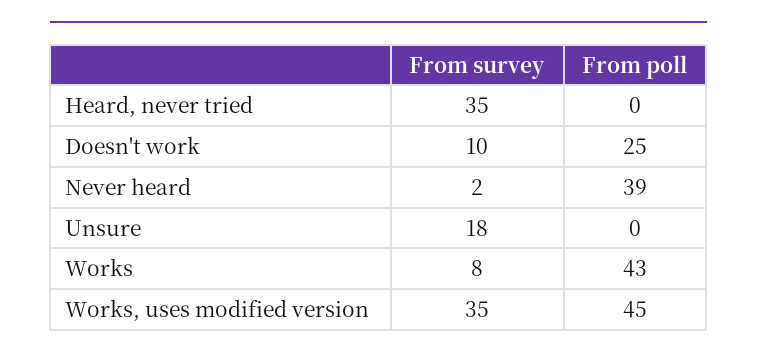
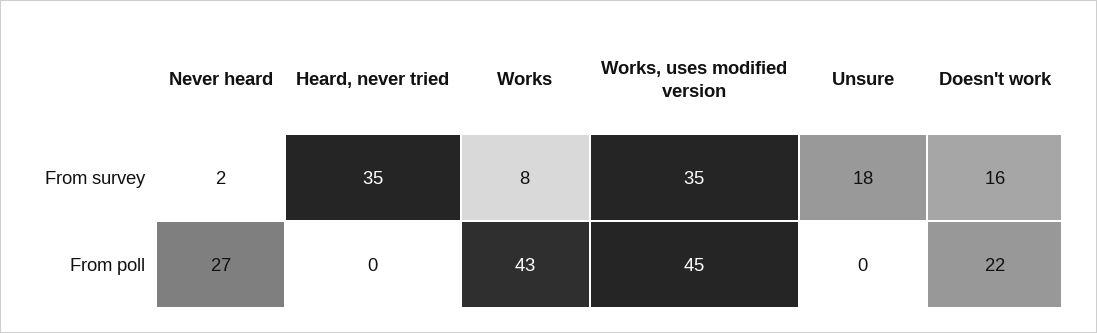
  {
    "From survey": {
      "Heard, never tried": 35,
-     "Doesn't work": 10,
+     "Doesn't work": 16,
      "Never heard": 2,
      "Unsure": 18,
      "Works": 8,
      "Works, uses modified version": 35
    },
    "From poll": {
      "Heard, never tried": 0,
-     "Doesn't work": 25,
+     "Doesn't work": 22,
-     "Never heard": 39,
+     "Never heard": 27,
      "Unsure": 0,
      "Works": 43,
      "Works, uses modified version": 45
    }
  }

